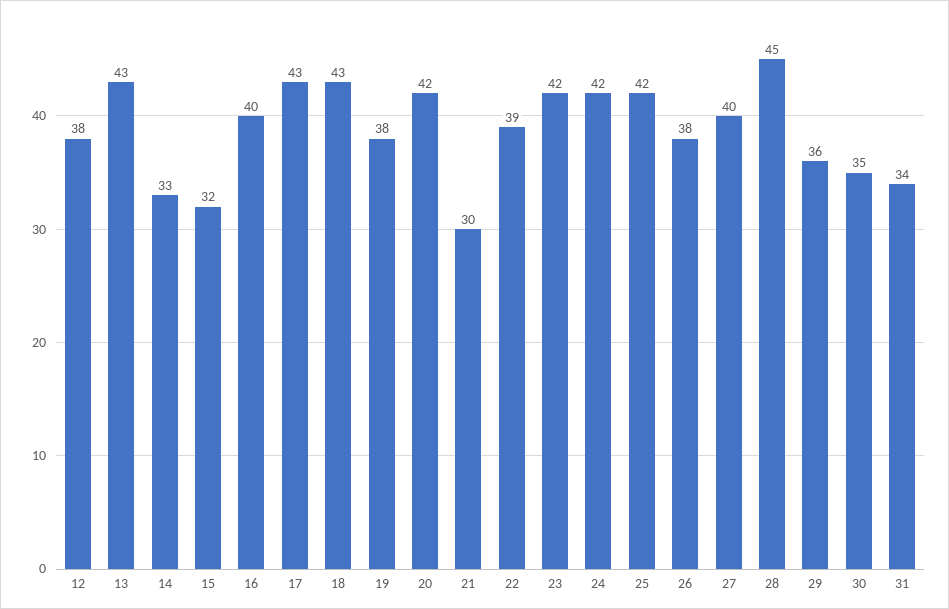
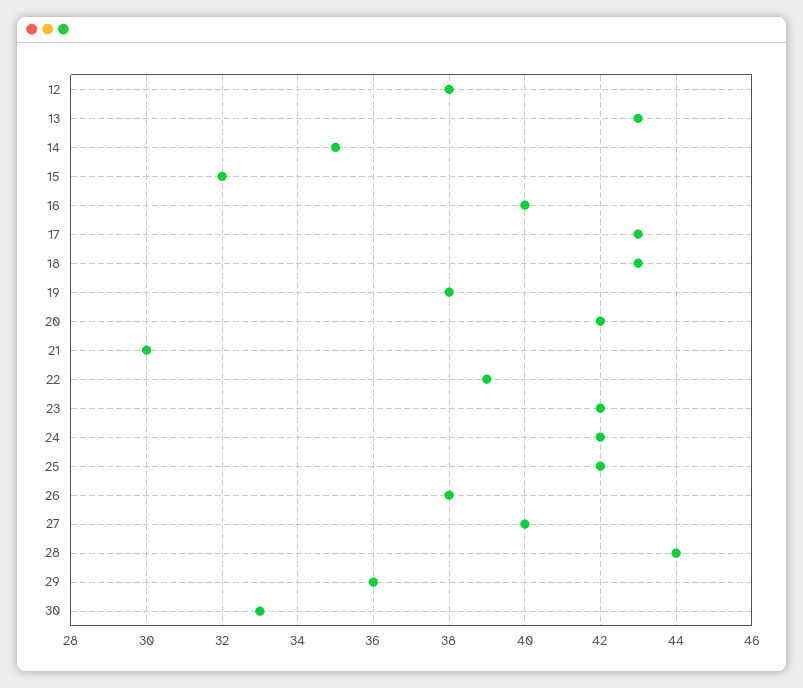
  {
    "12": 38,
    "13": 43,
-   "14": 33,
+   "14": 35,
    "15": 32,
    "16": 40,
    "17": 43,
    "18": 43,
    "19": 38,
    "20": 42,
    "21": 30,
    "22": 39,
    "23": 42,
    "24": 42,
    "25": 42,
    "26": 38,
    "27": 40,
-   "28": 45,
+   "28": 44,
    "29": 36,
-   "30": 35,
+   "30": 33
-   "31": 34
  }

